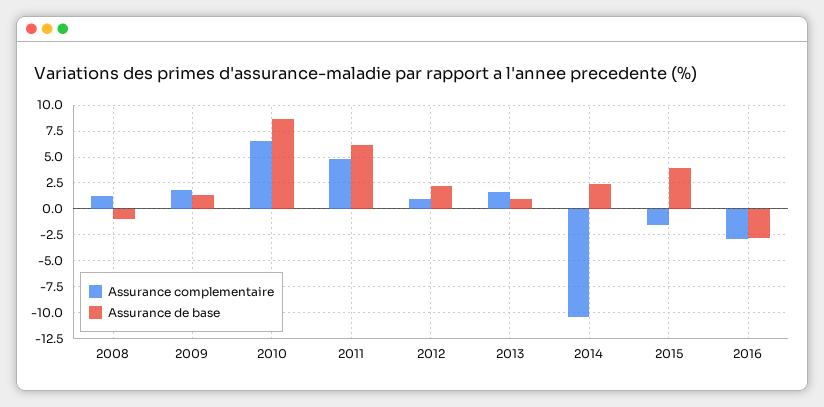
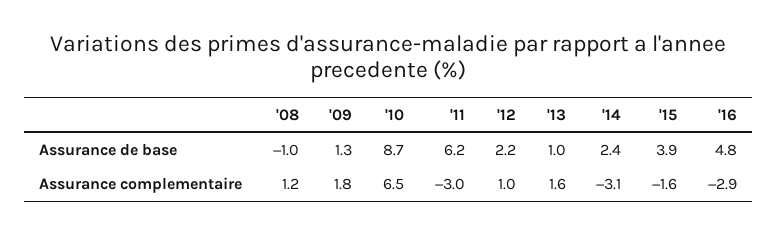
  {
    "Assurance complementaire": {
      "2008": 1.2,
      "2009": 1.8,
      "2010": 6.5,
-     "2011": 5,
+     "2011": -3,
      "2012": 1,
      "2013": 1.6,
-     "2014": -10,
+     "2014": -3.1,
      "2015": -1.6,
      "2016": -2.9
    },
    "Assurance de base": {
      "2008": -1,
      "2009": 1.3,
      "2010": 8.7,
      "2011": 6.2,
      "2012": 2.2,
      "2013": 1,
      "2014": 2.4,
      "2015": 3.9,
-     "2016": -2.5
+     "2016": 4.8
    }
  }

